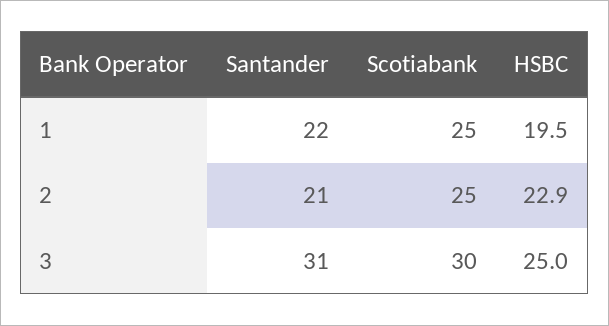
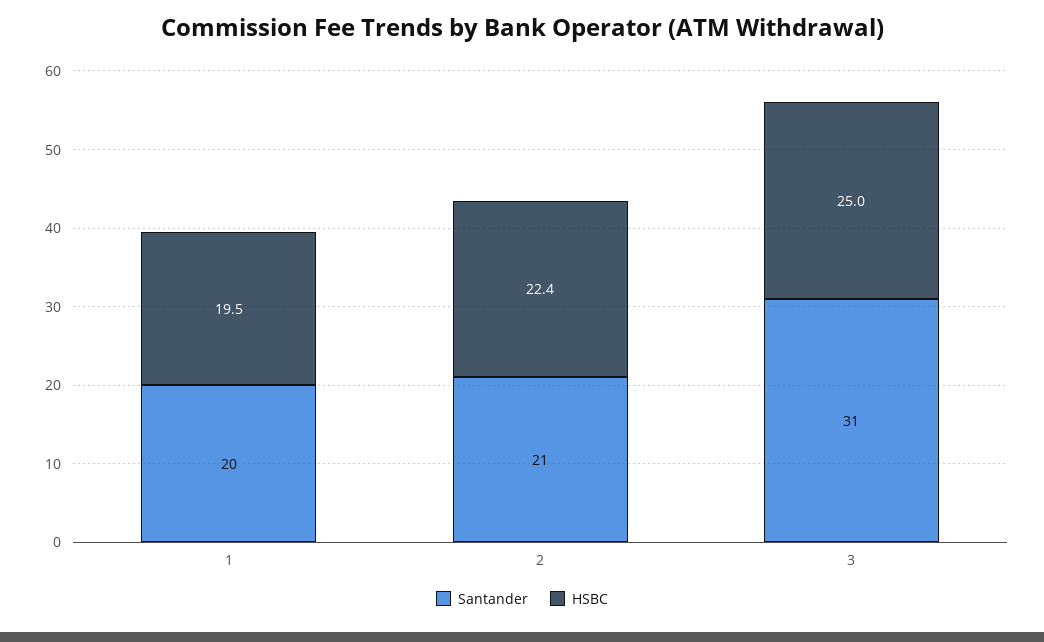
  {
    "Santander": {
-     "1": 22,
+     "1": 20,
      "2": 21,
      "3": 31
    },
-   "Scotiabank": {
-     "1": 25,
-     "2": 25,
-     "3": 30
-   },
    "HSBC": {
      "1": 19.5,
-     "2": 22.9,
+     "2": 22.4,
      "3": 25
    }
  }

